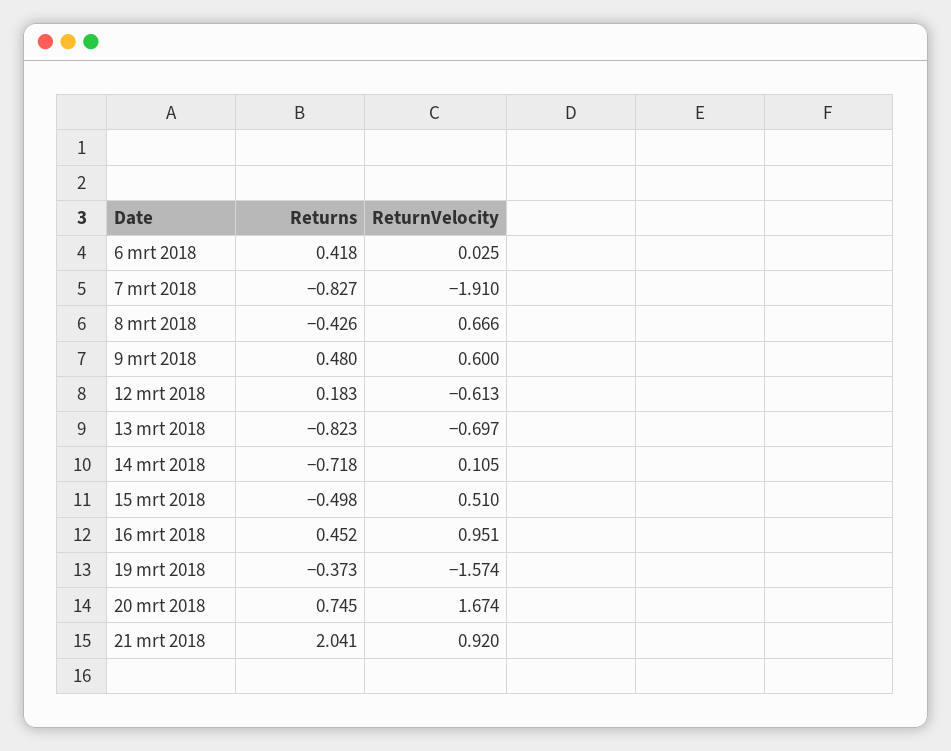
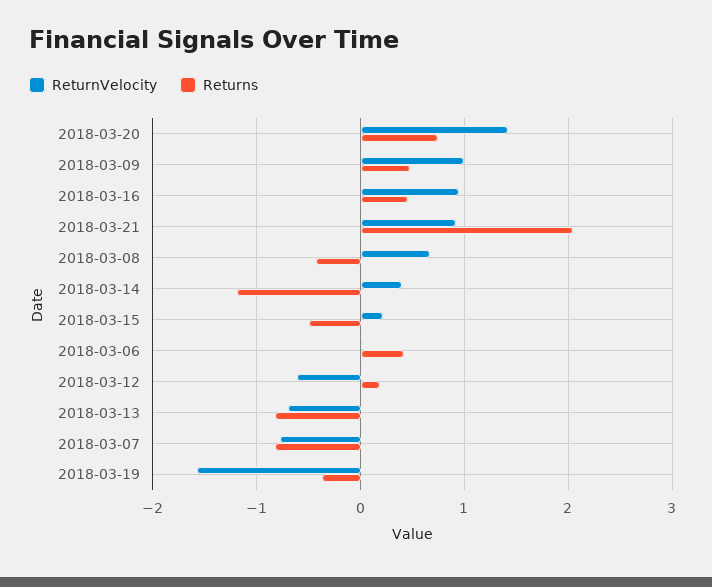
  {
    "Returns": {
      "6 mrt 2018": 0.418,
      "7 mrt 2018": -0.827,
      "8 mrt 2018": -0.426,
      "9 mrt 2018": 0.48,
      "12 mrt 2018": 0.183,
      "13 mrt 2018": -0.823,
-     "14 mrt 2018": -0.718,
+     "14 mrt 2018": -1.2,
      "15 mrt 2018": -0.498,
      "16 mrt 2018": 0.452,
      "19 mrt 2018": -0.373,
      "20 mrt 2018": 0.745,
      "21 mrt 2018": 2.041
    },
    "ReturnVelocity": {
      "6 mrt 2018": 0.025,
-     "7 mrt 2018": -1.91,
+     "7 mrt 2018": -0.8,
      "8 mrt 2018": 0.666,
-     "9 mrt 2018": 0.6,
+     "9 mrt 2018": 1,
      "12 mrt 2018": -0.613,
      "13 mrt 2018": -0.697,
-     "14 mrt 2018": 0.105,
+     "14 mrt 2018": 0.4,
-     "15 mrt 2018": 0.51,
+     "15 mrt 2018": 0.2,
      "16 mrt 2018": 0.951,
      "19 mrt 2018": -1.574,
-     "20 mrt 2018": 1.674,
+     "20 mrt 2018": 1.4,
      "21 mrt 2018": 0.92
    }
  }

